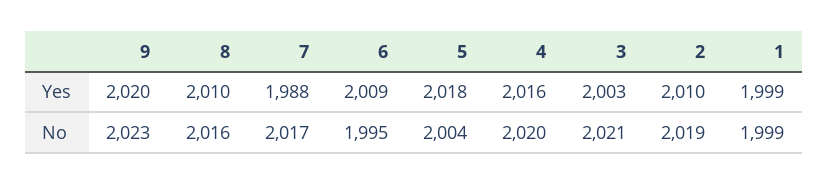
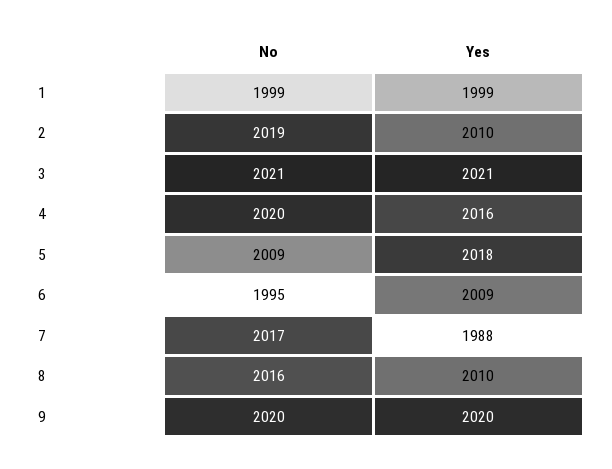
  {
    "9": {
      "Yes": 2020,
-     "No": 2023
+     "No": 2020
    },
    "8": {
      "Yes": 2010,
      "No": 2016
    },
    "7": {
      "Yes": 1988,
      "No": 2017
    },
    "6": {
      "Yes": 2009,
      "No": 1995
    },
    "5": {
      "Yes": 2018,
-     "No": 2004
+     "No": 2009
    },
    "4": {
      "Yes": 2016,
      "No": 2020
    },
    "3": {
-     "Yes": 2003,
+     "Yes": 2021,
      "No": 2021
    },
    "2": {
      "Yes": 2010,
      "No": 2019
    },
    "1": {
      "Yes": 1999,
      "No": 1999
    }
  }

